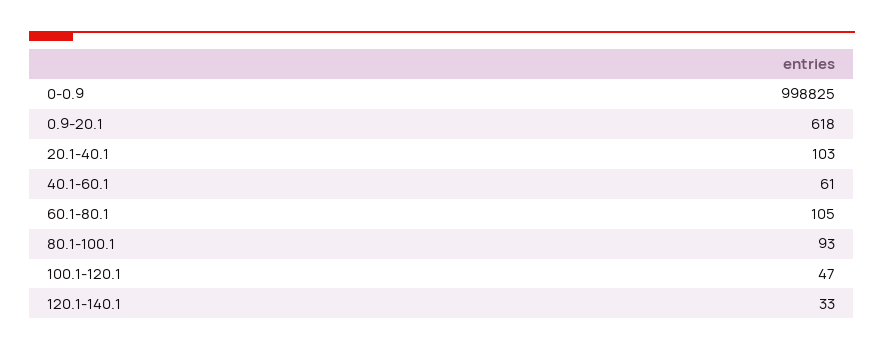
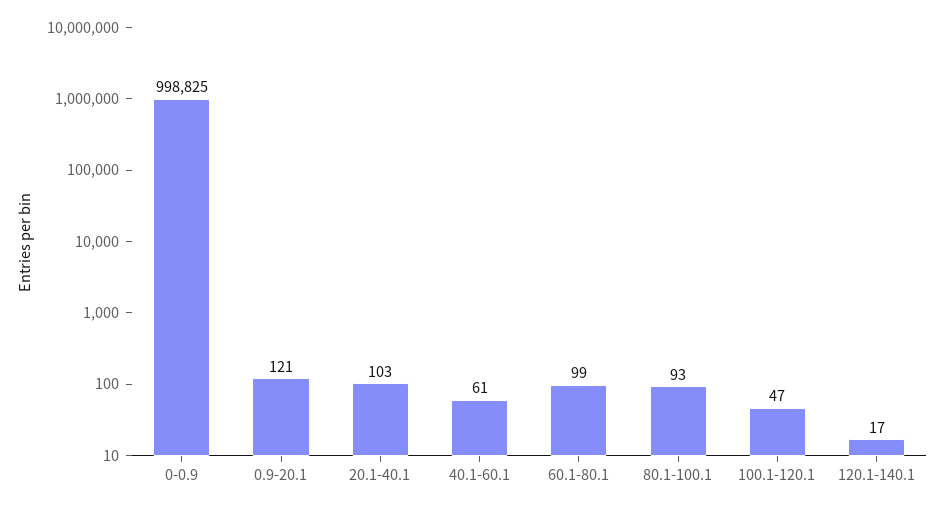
  {
    "0-0.9": 998825,
-   "0.9-20.1": 618,
+   "0.9-20.1": 121,
    "20.1-40.1": 103,
    "40.1-60.1": 61,
-   "60.1-80.1": 105,
+   "60.1-80.1": 99,
    "80.1-100.1": 93,
    "100.1-120.1": 47,
-   "120.1-140.1": 33
+   "120.1-140.1": 17
  }

